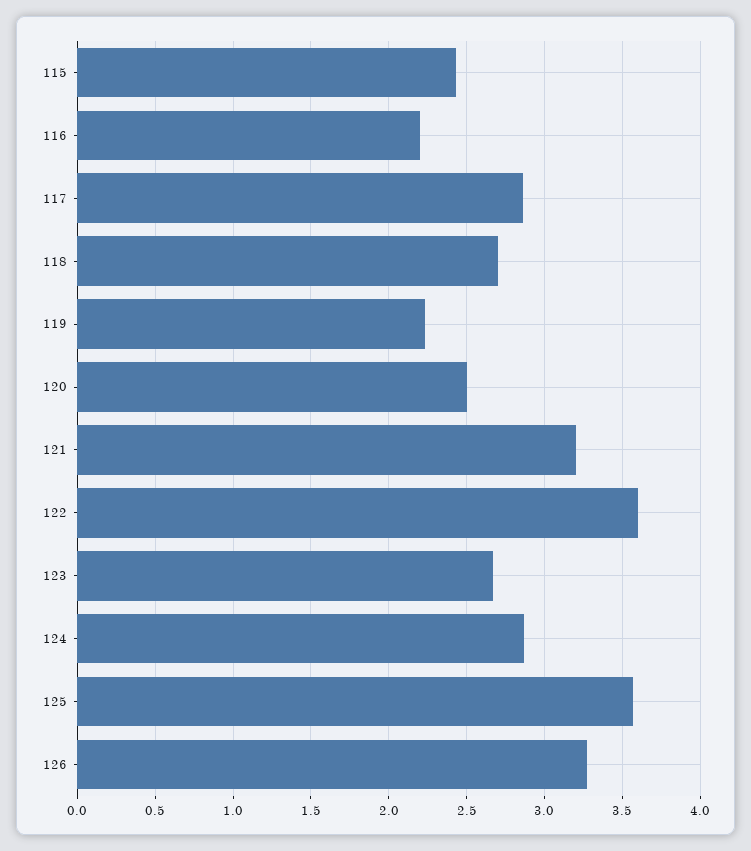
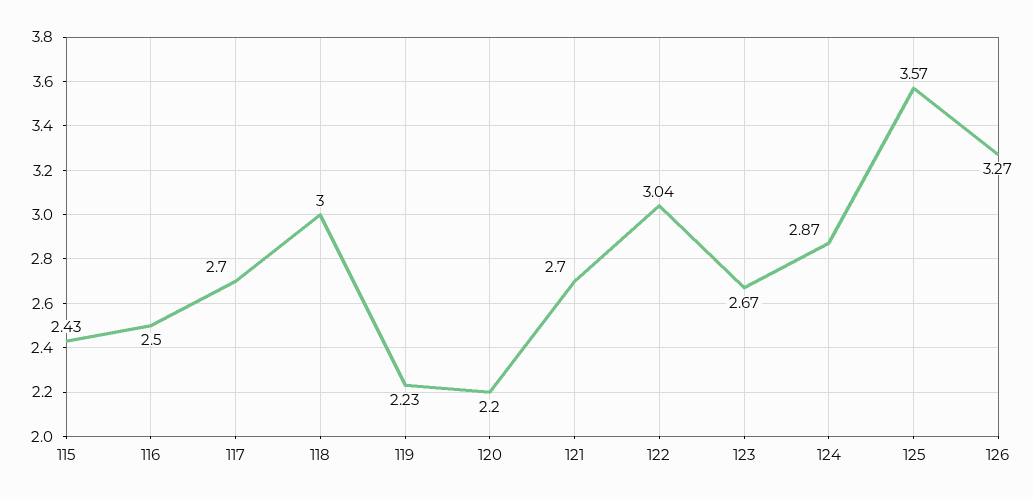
  {
    "115": 2.43,
-   "116": 2.2,
+   "116": 2.5,
-   "117": 2.85,
+   "117": 2.7,
-   "118": 2.7,
+   "118": 3,
    "119": 2.23,
-   "120": 2.5,
+   "120": 2.2,
-   "121": 3.2,
+   "121": 2.7,
-   "122": 3.6,
+   "122": 3.04,
    "123": 2.67,
    "124": 2.87,
    "125": 3.57,
    "126": 3.27
  }

